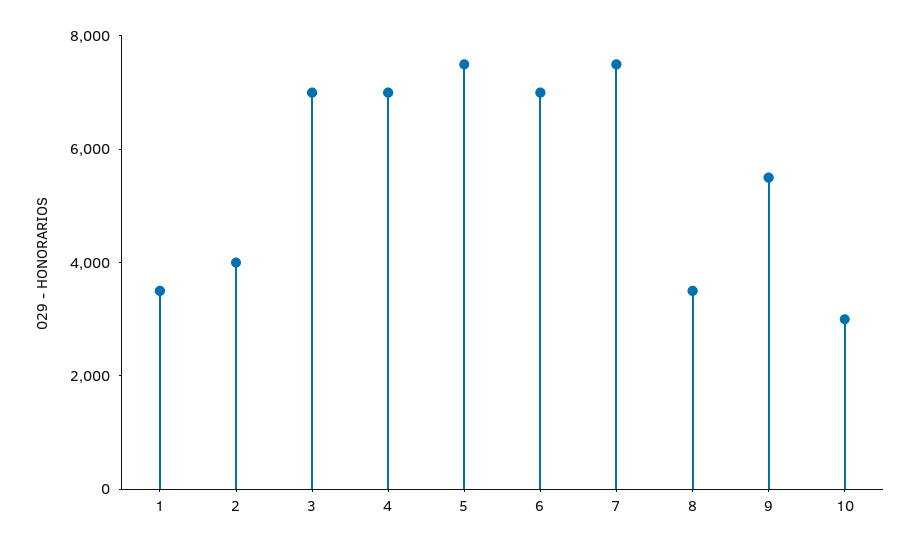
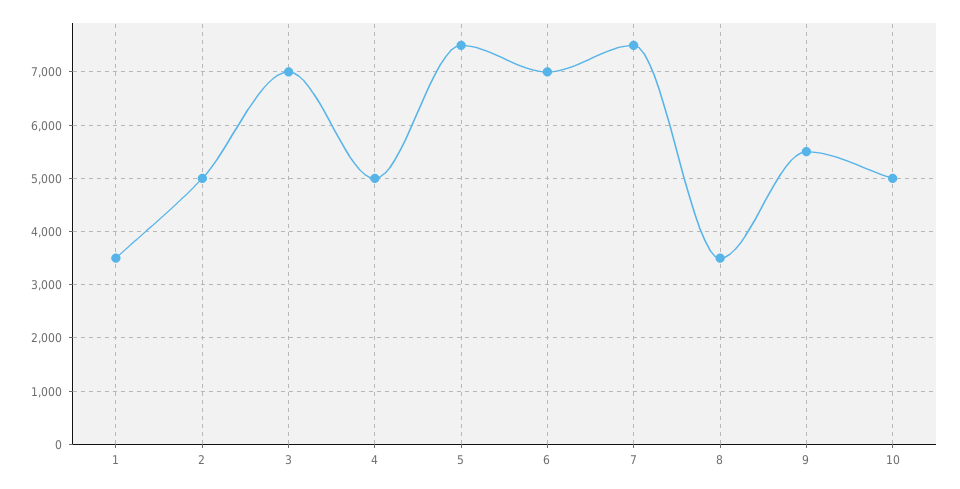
  {
    "1": 3600,
-   "2": 4000,
+   "2": 5000,
    "3": 7000,
-   "4": 7000,
+   "4": 5000,
    "5": 7600,
    "6": 7000,
    "7": 7600,
    "8": 3600,
    "9": 5600,
-   "10": 3000
+   "10": 5000
  }

